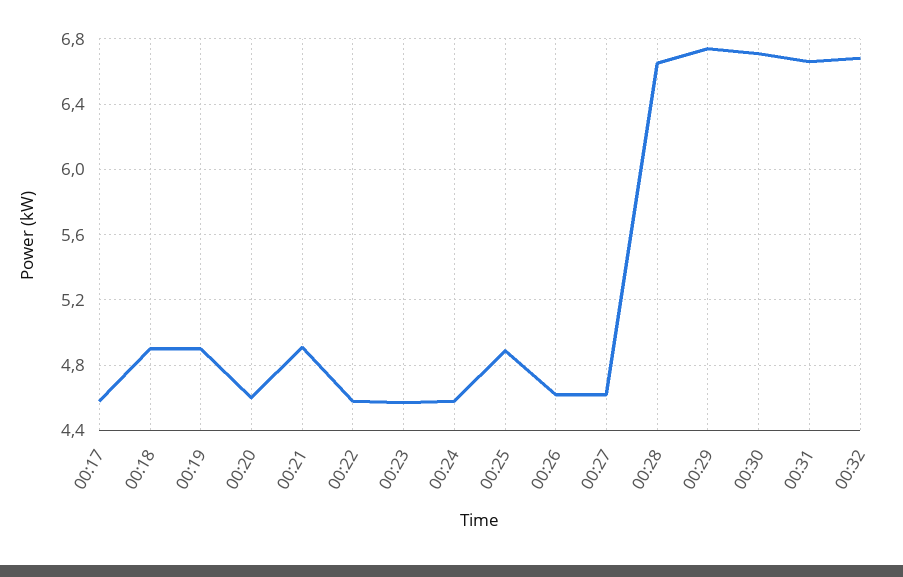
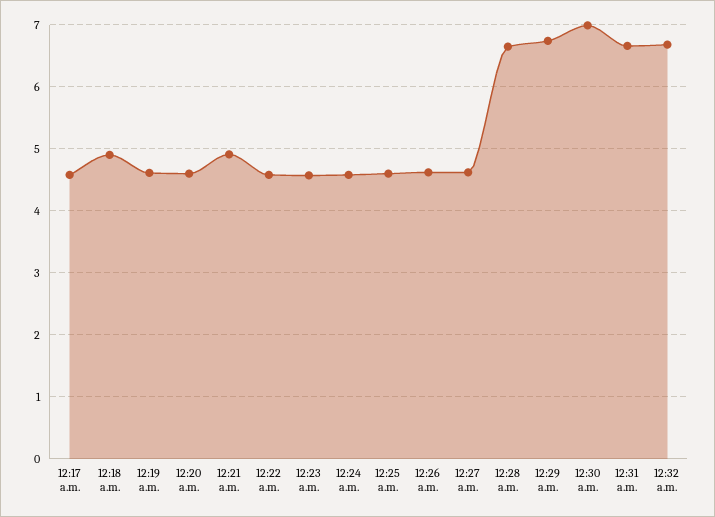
  {
    "00:17": 4.6,
    "00:18": 4.9,
-   "00:19": 4.9,
+   "00:19": 4.6,
    "00:20": 4.6,
    "00:21": 4.9,
    "00:22": 4.6,
    "00:23": 4.55,
    "00:24": 4.6,
-   "00:25": 4.9,
+   "00:25": 4.6,
    "00:26": 4.6,
    "00:27": 4.6,
    "00:28": 6.65,
    "00:29": 6.75,
-   "00:30": 6.7,
+   "00:30": 7,
    "00:31": 6.65,
    "00:32": 6.7
  }

